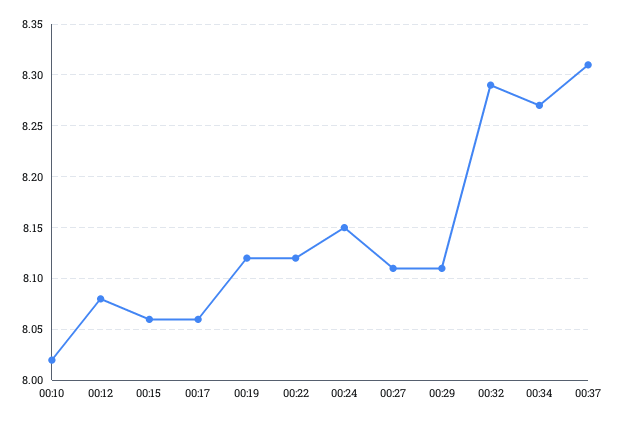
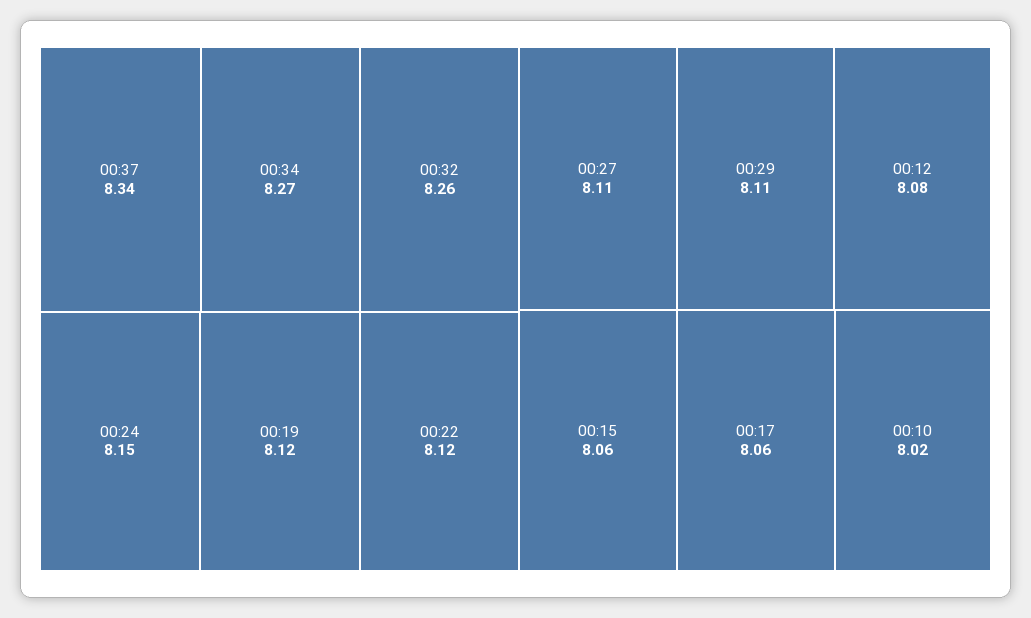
  {
    "00:10": 8.02,
    "00:12": 8.08,
    "00:15": 8.06,
    "00:17": 8.06,
    "00:19": 8.12,
    "00:22": 8.12,
    "00:24": 8.15,
    "00:27": 8.11,
    "00:29": 8.11,
-   "00:32": 8.29,
+   "00:32": 8.26,
    "00:34": 8.27,
-   "00:37": 8.31
+   "00:37": 8.34
  }

